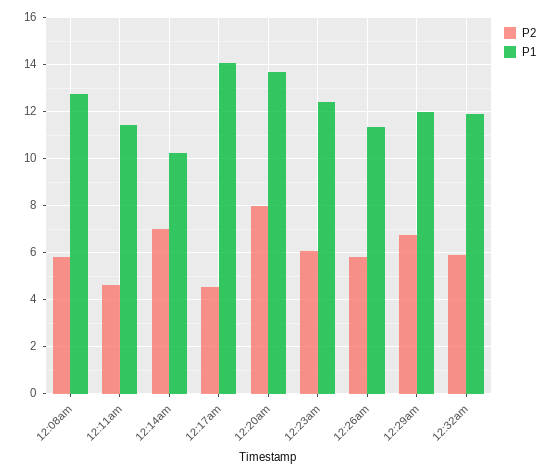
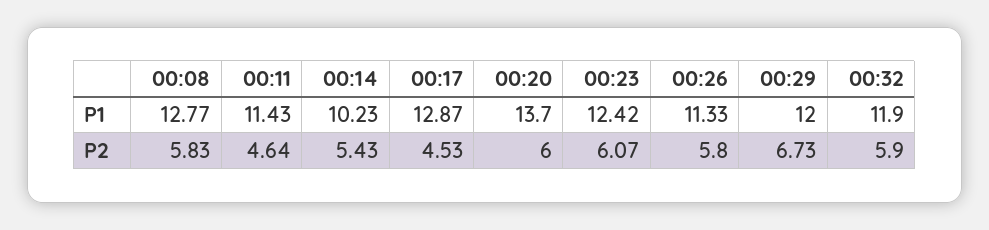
  {
    "P2": {
      "12:08am": 5.83,
      "12:11am": 4.64,
-     "12:14am": 7,
+     "12:14am": 5.43,
      "12:17am": 4.53,
-     "12:20am": 8,
+     "12:20am": 6,
      "12:23am": 6.07,
      "12:26am": 5.8,
      "12:29am": 6.73,
      "12:32am": 5.9
    },
    "P1": {
      "12:08am": 12.77,
      "12:11am": 11.43,
      "12:14am": 10.23,
-     "12:17am": 14,
+     "12:17am": 12.87,
      "12:20am": 13.7,
      "12:23am": 12.42,
      "12:26am": 11.33,
      "12:29am": 12,
      "12:32am": 11.9
    }
  }

